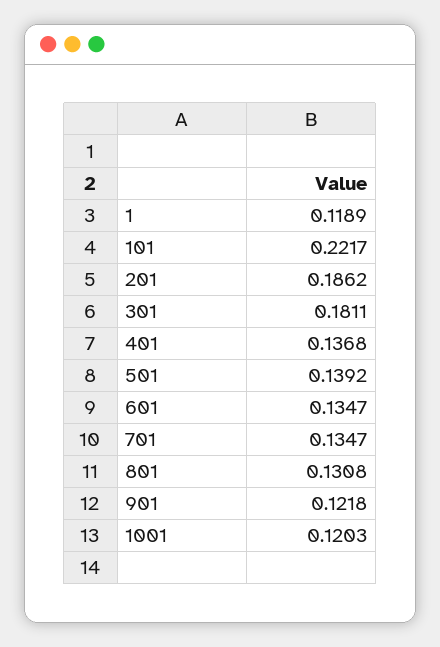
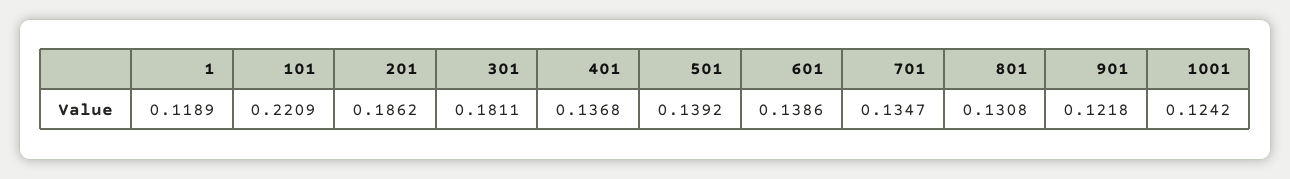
  {
    "1": 0.1189,
-   "101": 0.2217,
+   "101": 0.2209,
    "201": 0.1862,
    "301": 0.1811,
    "401": 0.1368,
    "501": 0.1392,
-   "601": 0.1347,
+   "601": 0.1386,
    "701": 0.1347,
    "801": 0.1308,
    "901": 0.1218,
-   "1001": 0.1203
+   "1001": 0.1242
  }

